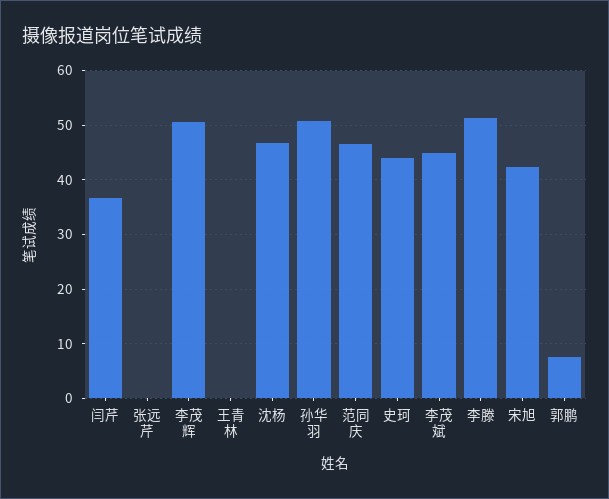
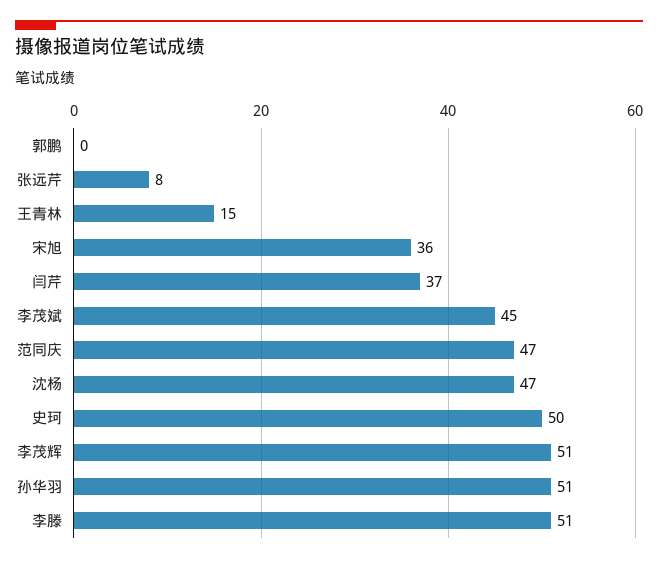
  {
    "闫芹": 37,
-   "张远芹": 0,
+   "张远芹": 8,
    "李茂辉": 51,
-   "王青林": 0,
+   "王青林": 15,
    "沈杨": 47,
    "孙华羽": 51,
    "范同庆": 47,
-   "史珂": 44,
+   "史珂": 50,
    "李茂斌": 45,
    "李滕": 51,
-   "宋旭": 42,
+   "宋旭": 36,
-   "郭鹏": 8
+   "郭鹏": 0
  }

